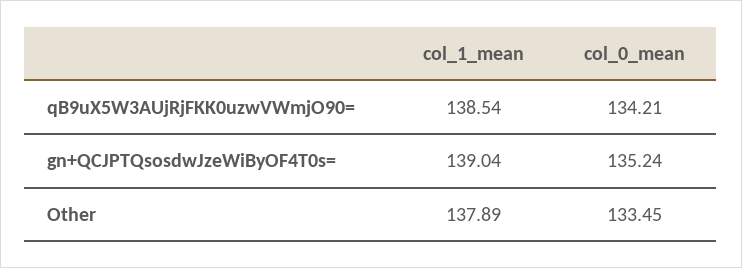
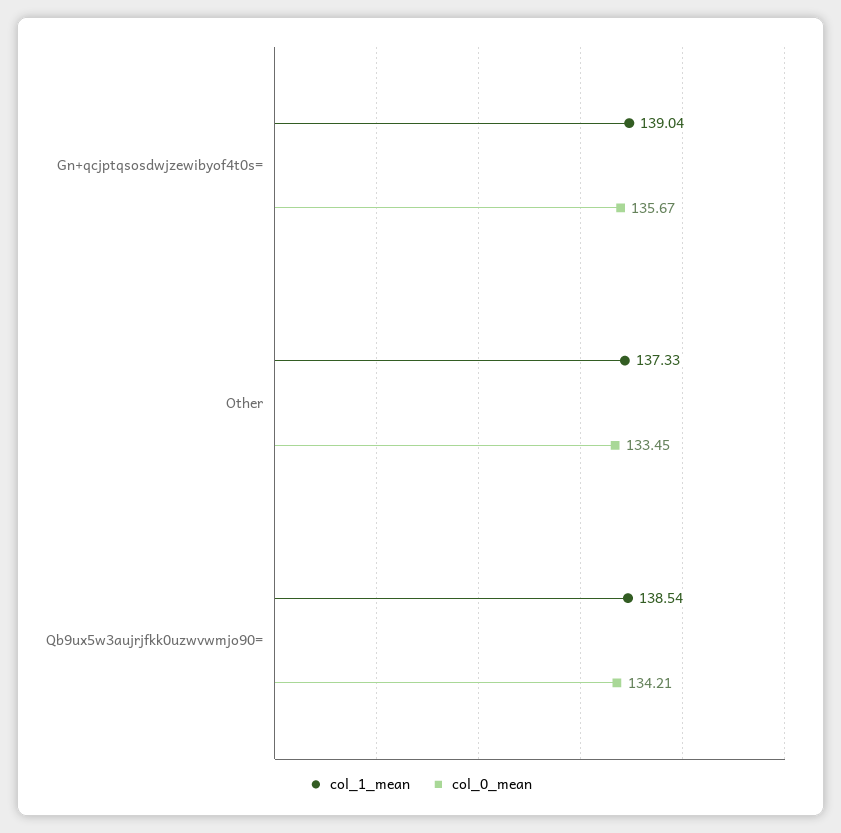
  {
    "col_1_mean": {
      "qB9uX5W3AUjRjFKK0uzwVWmjO90=": 138.54,
      "gn+QCJPTQsosdwJzeWiByOF4T0s=": 139.04,
-     "Other": 137.89
+     "Other": 137.33
    },
    "col_0_mean": {
      "qB9uX5W3AUjRjFKK0uzwVWmjO90=": 134.21,
-     "gn+QCJPTQsosdwJzeWiByOF4T0s=": 135.24,
+     "gn+QCJPTQsosdwJzeWiByOF4T0s=": 135.67,
      "Other": 133.45
    }
  }

